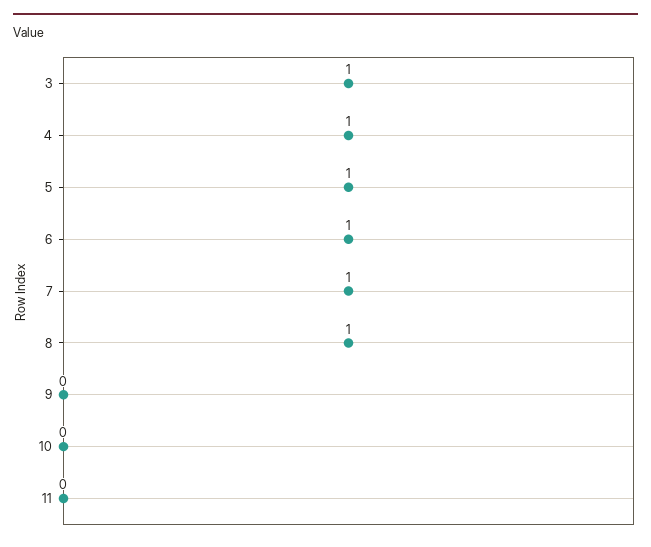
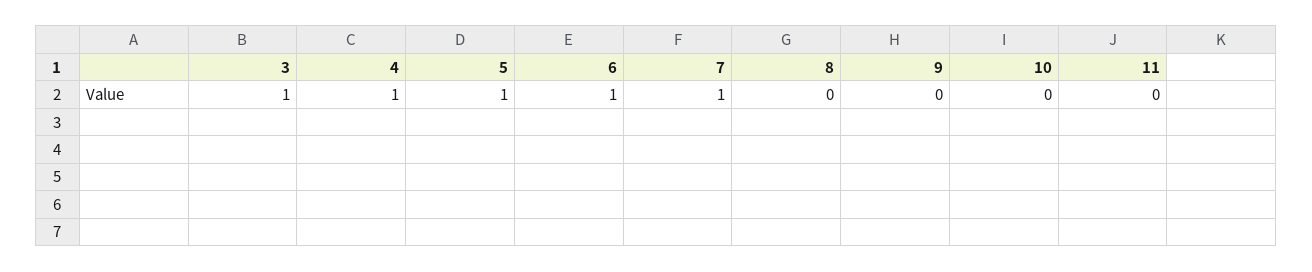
  {
    "3": 1,
    "4": 1,
    "5": 1,
    "6": 1,
    "7": 1,
-   "8": 1,
+   "8": 0,
    "9": 0,
    "10": 0,
    "11": 0
  }

